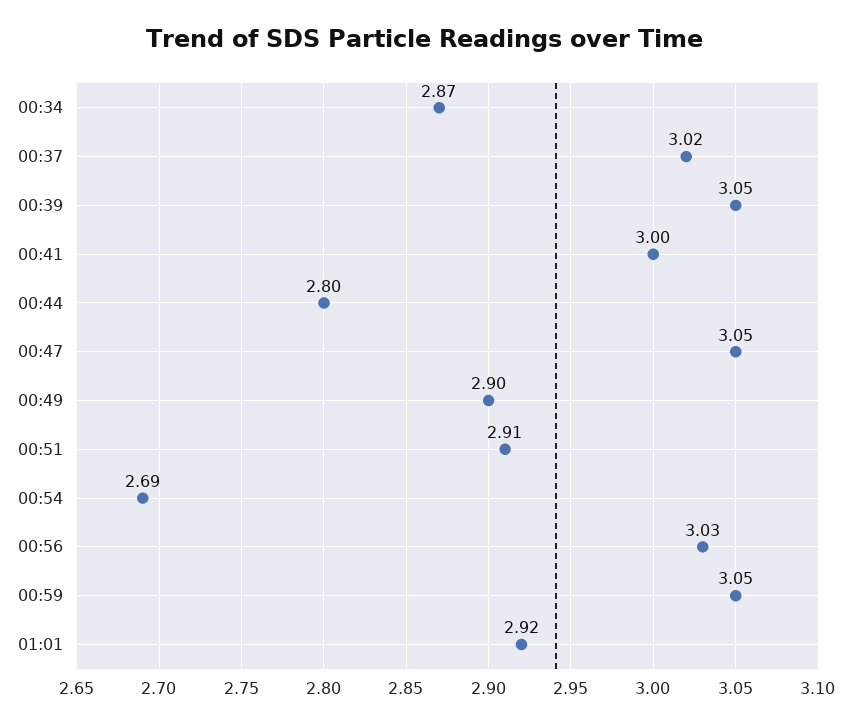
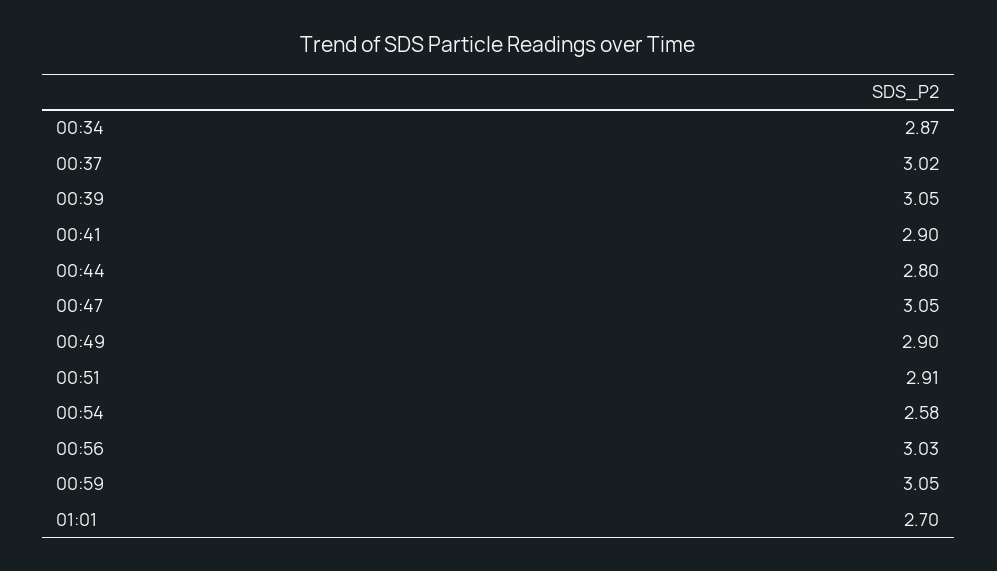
  {
    "00:34": 2.87,
    "00:37": 3.02,
    "00:39": 3.05,
-   "00:41": 3,
+   "00:41": 2.9,
    "00:44": 2.8,
    "00:47": 3.05,
    "00:49": 2.9,
    "00:51": 2.91,
-   "00:54": 2.69,
+   "00:54": 2.58,
    "00:56": 3.03,
    "00:59": 3.05,
-   "01:01": 2.92
+   "01:01": 2.7
  }

